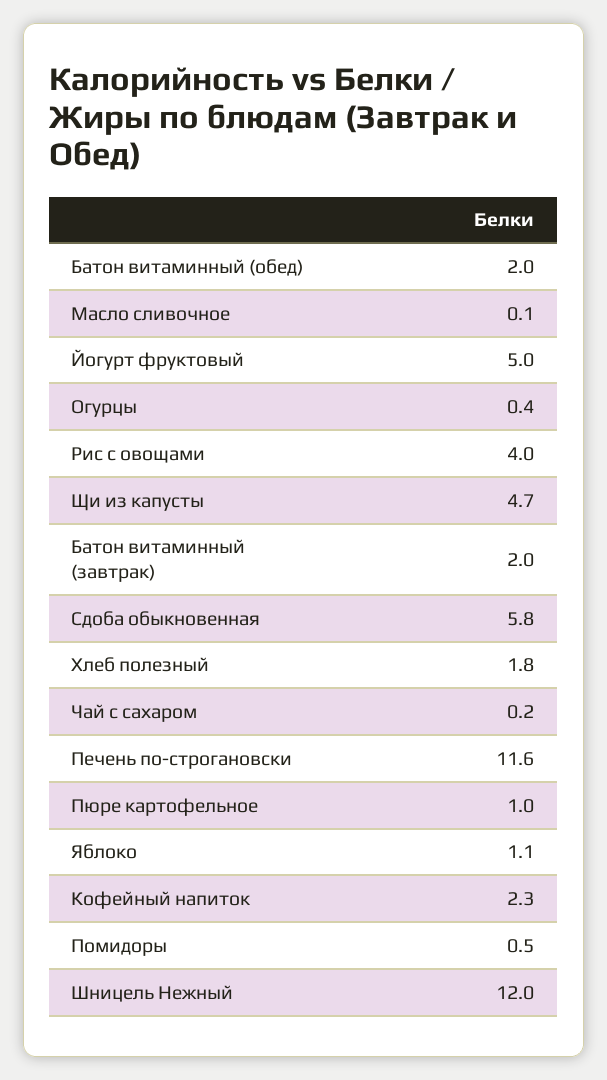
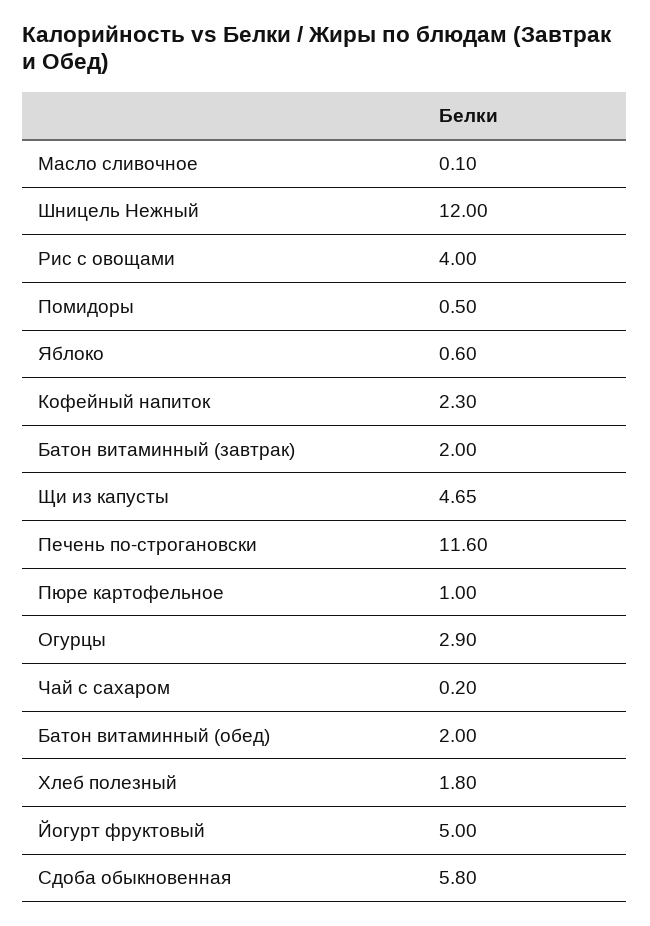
  {
    "Батон витаминный (обед)": 2,
    "Масло сливочное": 0.1,
    "Йогурт фруктовый": 5,
-   "Огурцы": 0.4,
+   "Огурцы": 2.9,
    "Рис с овощами": 4,
    "Щи из капусты": 4.65,
    "Батон витаминный (завтрак)": 2,
    "Сдоба обыкновенная": 5.8,
    "Хлеб полезный": 1.8,
    "Чай с сахаром": 0.2,
    "Печень по-строгановски": 11.6,
    "Пюре картофельное": 1,
-   "Яблоко": 1.1,
+   "Яблоко": 0.6,
    "Кофейный напиток": 2.3,
    "Помидоры": 0.5,
    "Шницель Нежный": 12
  }

